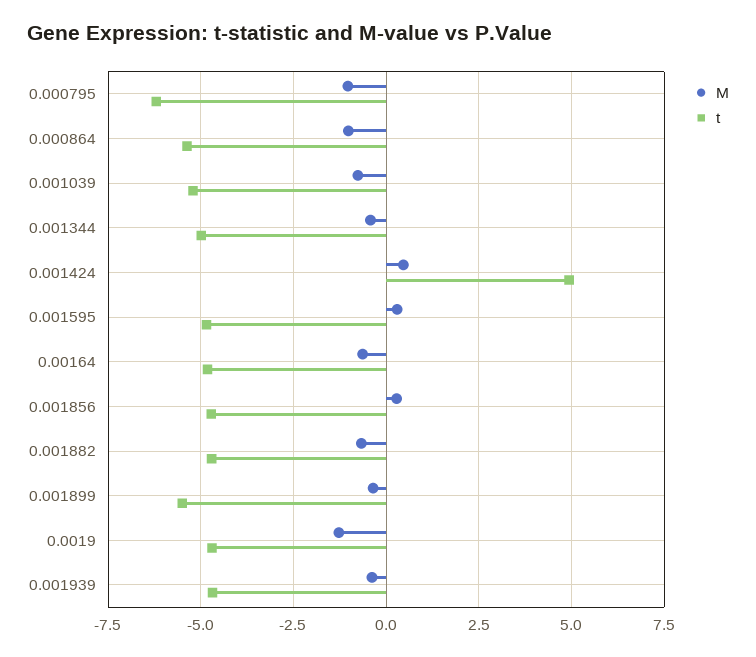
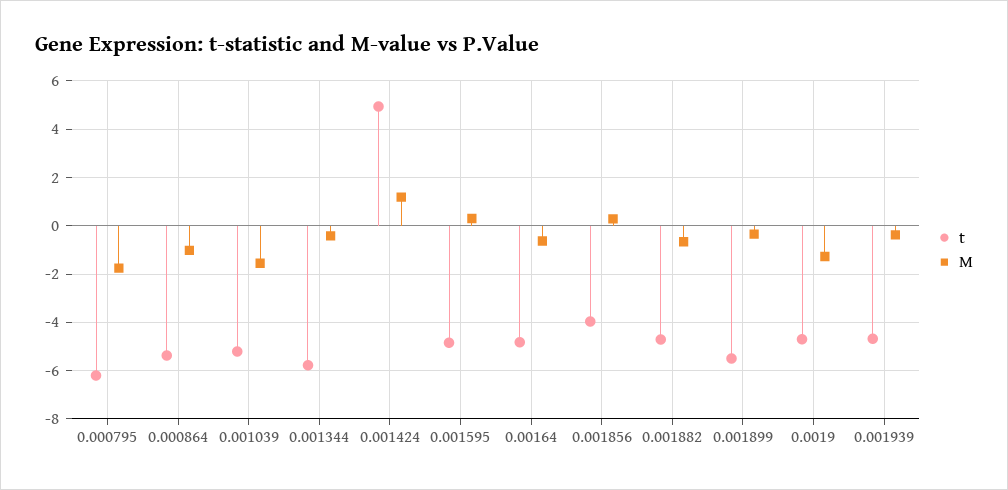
  {
    "M": {
-     "0.000795": -1,
+     "0.000795": -1.75,
      "0.000864": -1,
-     "0.001039": -0.75,
+     "0.001039": -1.5,
      "0.001344": -0.5,
-     "0.001424": 0.5,
+     "0.001424": 1.25,
      "0.001595": 0.25,
      "0.00164": -0.75,
      "0.001856": 0.25,
      "0.001882": -0.75,
      "0.001899": -0.25,
      "0.0019": -1.25,
      "0.001939": -0.5
    },
    "t": {
      "0.000795": -6.25,
      "0.000864": -5.25,
      "0.001039": -5.25,
-     "0.001344": -5,
+     "0.001344": -5.75,
      "0.001424": 5,
      "0.001595": -4.75,
      "0.00164": -4.75,
-     "0.001856": -4.75,
+     "0.001856": -4,
      "0.001882": -4.75,
      "0.001899": -5.5,
      "0.0019": -4.75,
      "0.001939": -4.75
    }
  }

